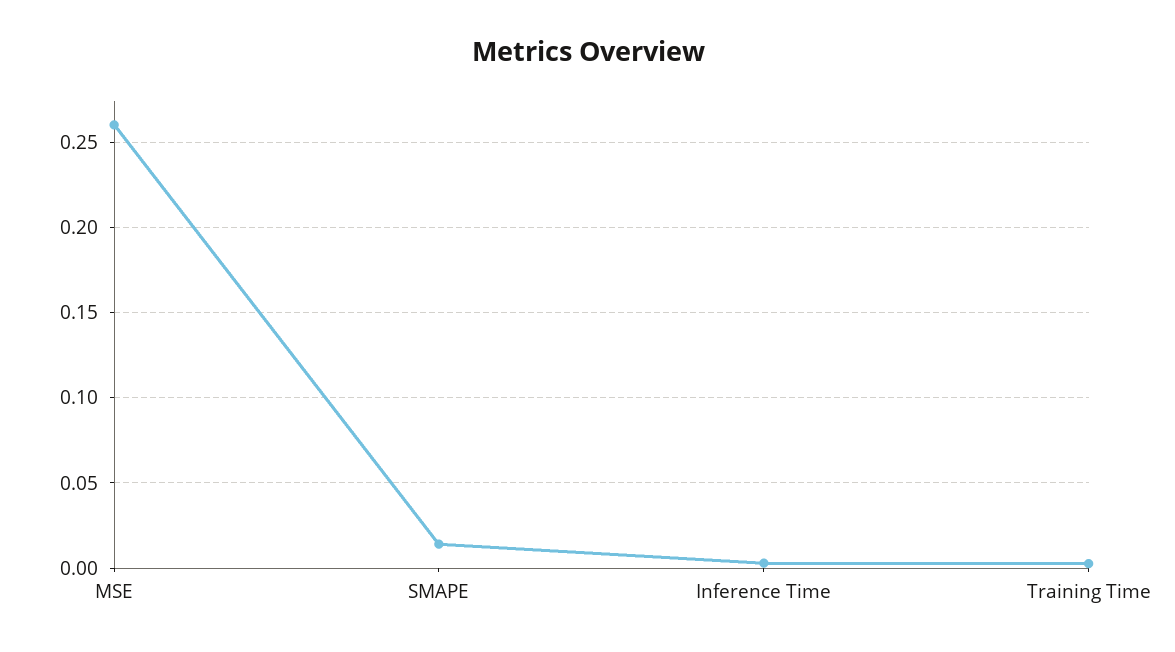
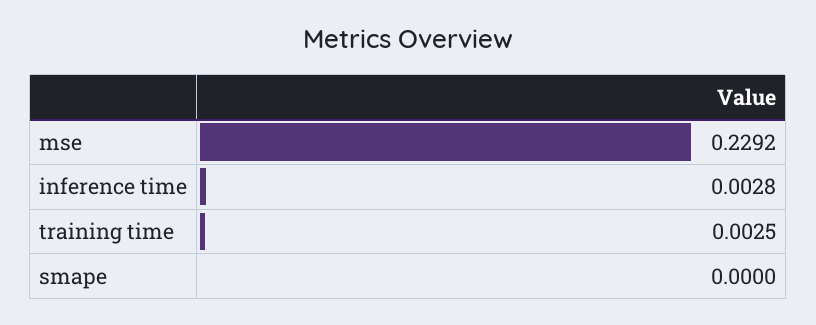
  {
-   "MSE": 0.26,
+   "MSE": 0.2292,
-   "SMAPE": 0.015,
+   "SMAPE": 0,
    "Inference Time": 0.0028,
    "Training Time": 0.0025
  }

